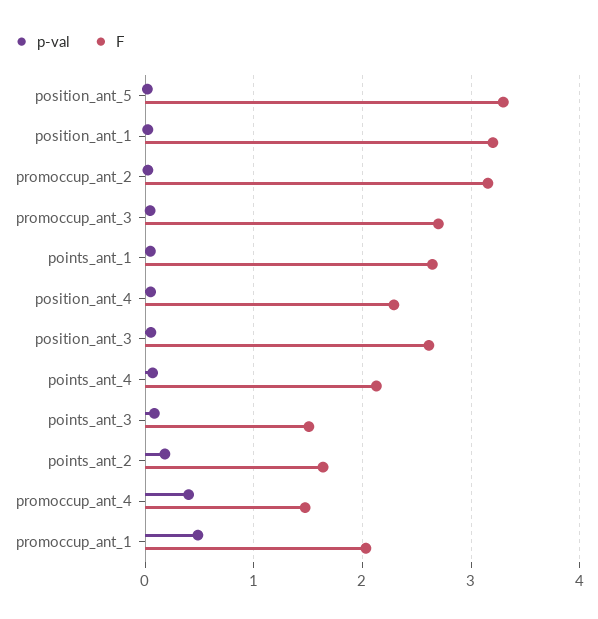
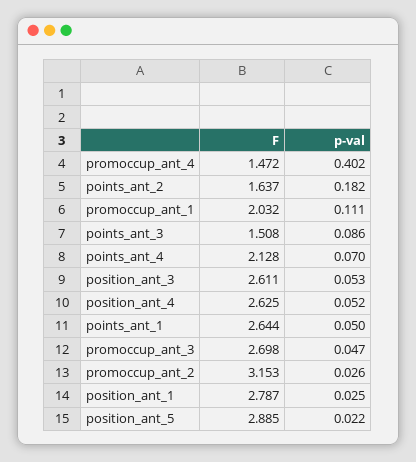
  {
    "p-val": {
      "position_ant_5": 0.022,
      "position_ant_1": 0.025,
      "promoccup_ant_2": 0.026,
      "promoccup_ant_3": 0.047,
      "points_ant_1": 0.05,
      "position_ant_4": 0.052,
      "position_ant_3": 0.053,
      "points_ant_4": 0.07,
      "points_ant_3": 0.086,
      "points_ant_2": 0.182,
      "promoccup_ant_4": 0.402,
-     "promoccup_ant_1": 0.5
+     "promoccup_ant_1": 0.111
    },
    "F": {
-     "position_ant_5": 3.3,
+     "position_ant_5": 2.885,
-     "position_ant_1": 3.2,
+     "position_ant_1": 2.787,
      "promoccup_ant_2": 3.153,
      "promoccup_ant_3": 2.698,
      "points_ant_1": 2.644,
-     "position_ant_4": 2.3,
+     "position_ant_4": 2.625,
      "position_ant_3": 2.611,
      "points_ant_4": 2.128,
      "points_ant_3": 1.508,
      "points_ant_2": 1.637,
      "promoccup_ant_4": 1.472,
      "promoccup_ant_1": 2.032
    }
  }

